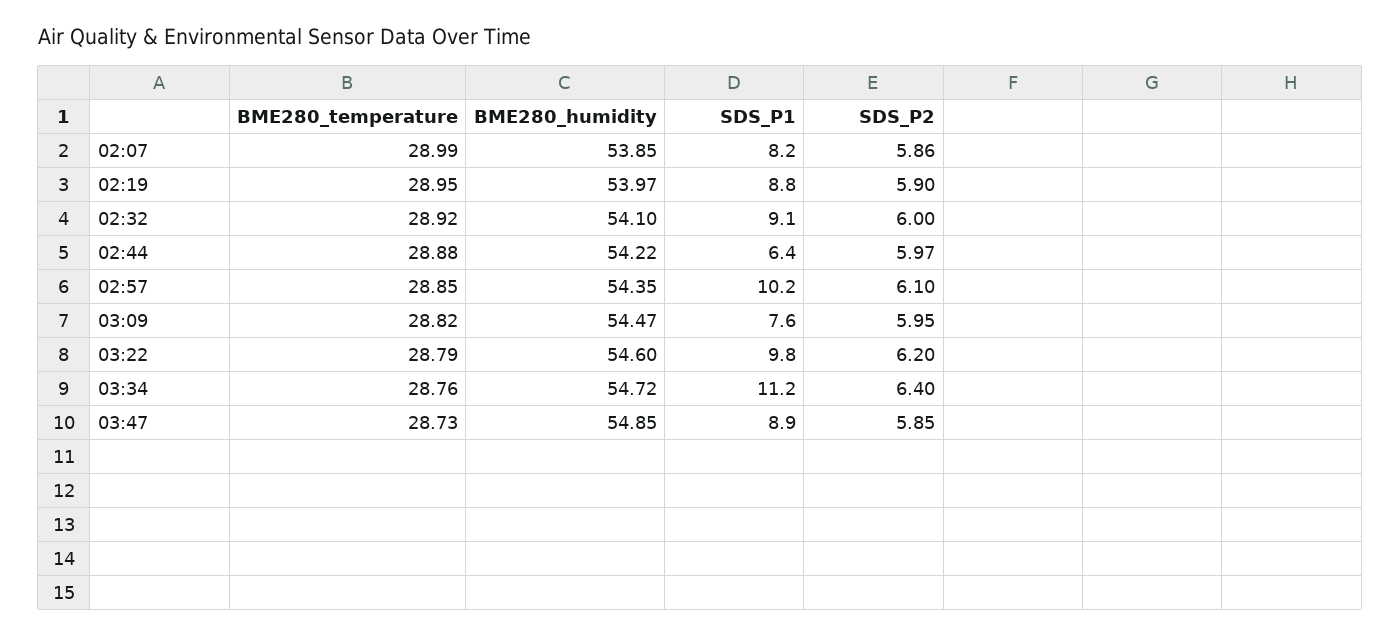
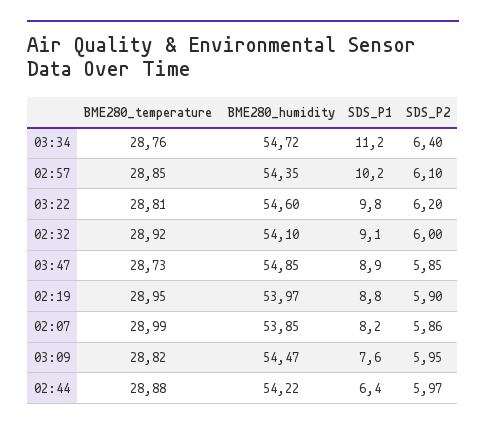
  {
    "BME280_temperature": {
      "02:07": 28.99,
      "02:19": 28.95,
      "02:32": 28.92,
      "02:44": 28.88,
      "02:57": 28.85,
      "03:09": 28.82,
-     "03:22": 28.79,
+     "03:22": 28.81,
      "03:34": 28.76,
      "03:47": 28.73
    },
    "BME280_humidity": {
      "02:07": 53.85,
      "02:19": 53.97,
      "02:32": 54.1,
      "02:44": 54.22,
      "02:57": 54.35,
      "03:09": 54.47,
      "03:22": 54.6,
      "03:34": 54.72,
      "03:47": 54.85
    },
    "SDS_P1": {
      "02:07": 8.2,
      "02:19": 8.8,
      "02:32": 9.1,
      "02:44": 6.4,
      "02:57": 10.2,
      "03:09": 7.6,
      "03:22": 9.8,
      "03:34": 11.2,
      "03:47": 8.9
    },
    "SDS_P2": {
      "02:07": 5.86,
      "02:19": 5.9,
      "02:32": 6,
      "02:44": 5.97,
      "02:57": 6.1,
      "03:09": 5.95,
      "03:22": 6.2,
      "03:34": 6.4,
      "03:47": 5.85
    }
  }

